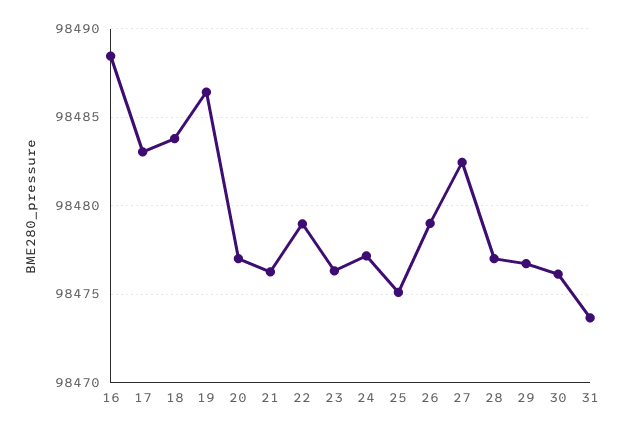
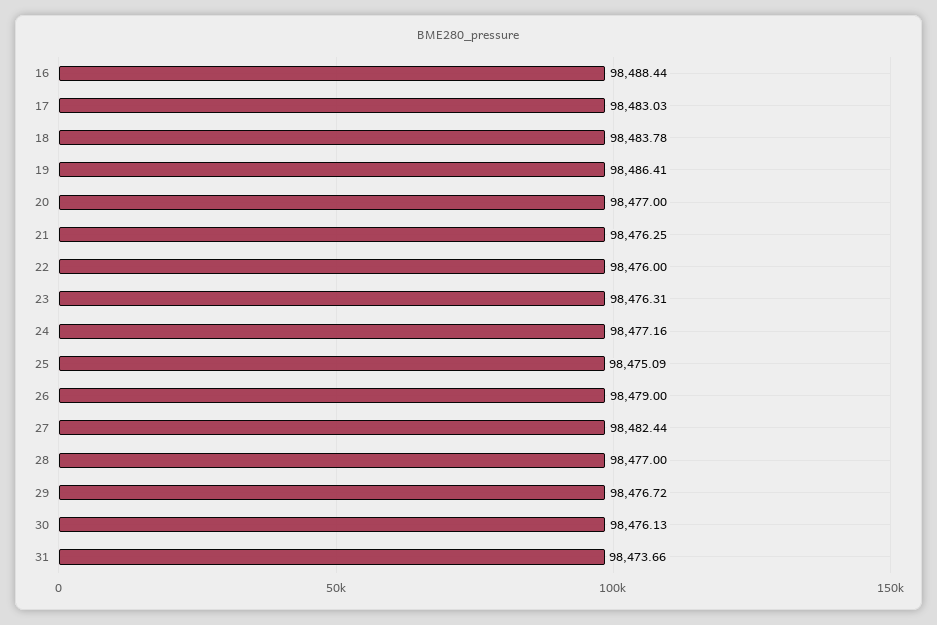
  {
    "16": 98488.44,
    "17": 98483.03,
    "18": 98483.78,
    "19": 98486.41,
    "20": 98477,
    "21": 98476.25,
-   "22": 98479,
+   "22": 98476,
    "23": 98476.31,
    "24": 98477.16,
    "25": 98475.09,
    "26": 98479,
    "27": 98482.44,
    "28": 98477,
    "29": 98476.72,
    "30": 98476.13,
    "31": 98473.66
  }

